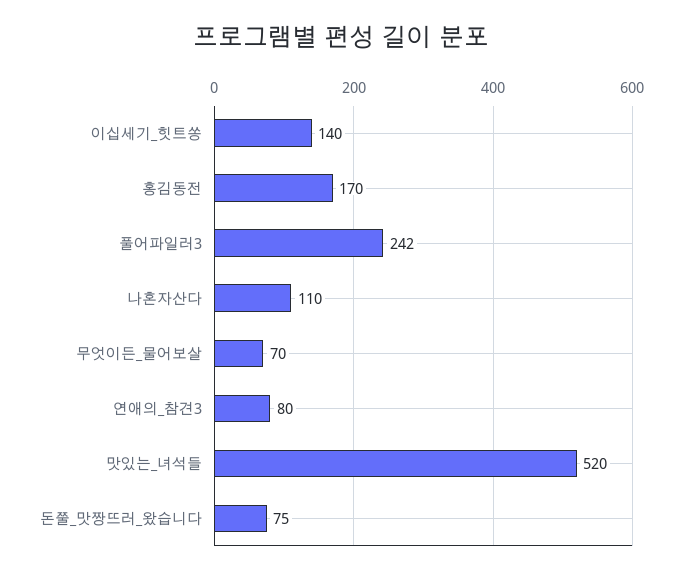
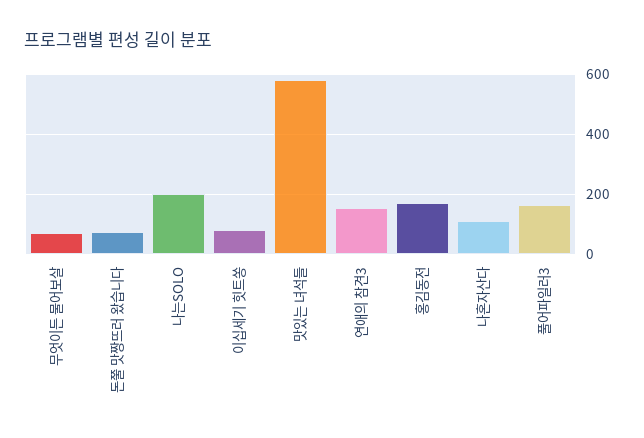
  {
-   "이십세기_힛트쏭": 140,
+   "이십세기_힛트쏭": 80,
    "홍김동전": 170,
-   "풀어파일러3": 242,
+   "풀어파일러3": 160,
    "나혼자산다": 110,
    "무엇이든_물어보살": 70,
-   "연애의_참견3": 80,
+   "연애의_참견3": 160,
-   "맛있는_녀석들": 520,
+   "맛있는_녀석들": 580,
-   "돈쭐_맛짱뜨러_왔습니다": 75
+   "돈쭐_맛짱뜨러_왔습니다": 75,
+   "나는SOLO": 200
  }

